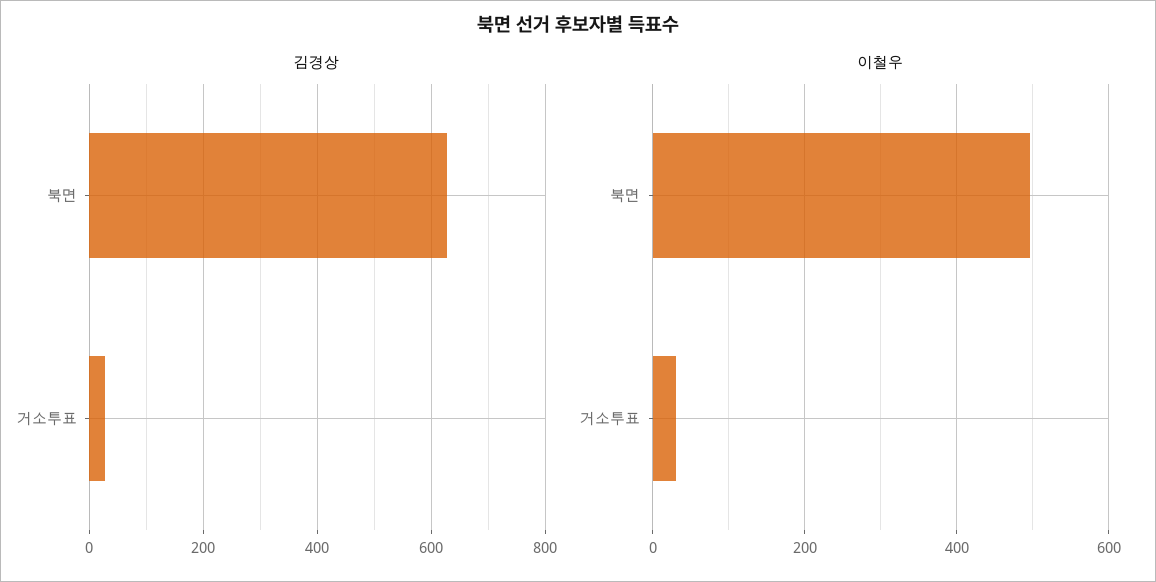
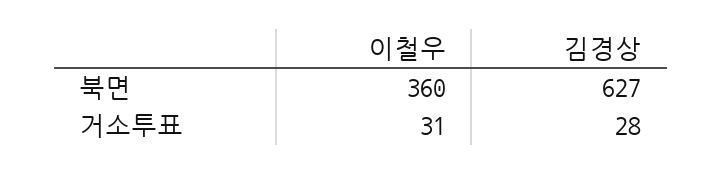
  {
    "김경상": {
      "북면": 627,
      "거소투표": 28
    },
    "이철우": {
-     "북면": 500,
+     "북면": 360,
      "거소투표": 31
    }
  }

